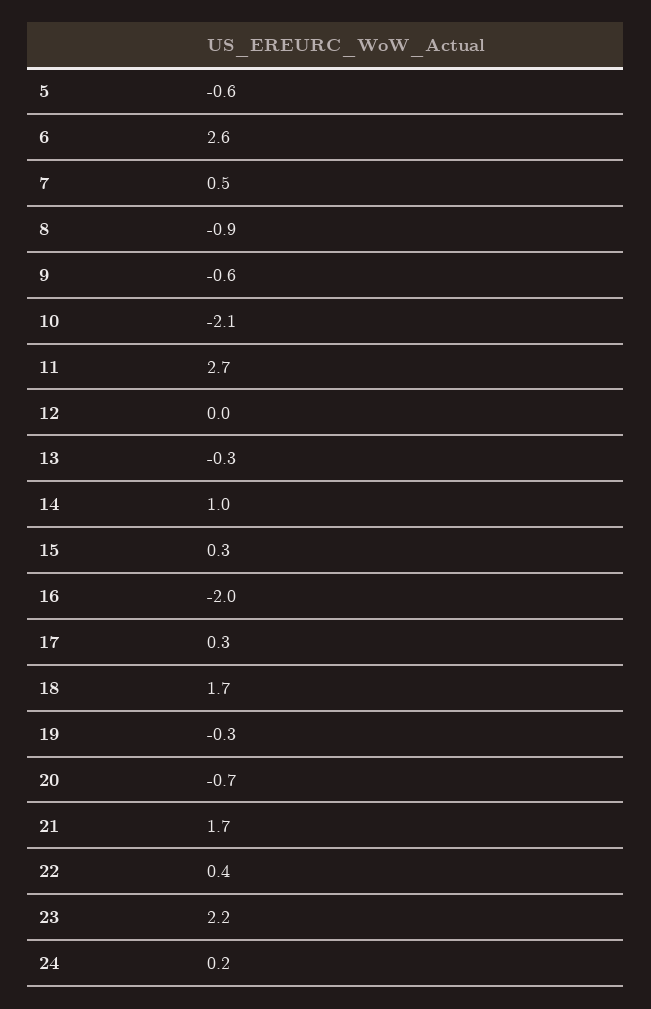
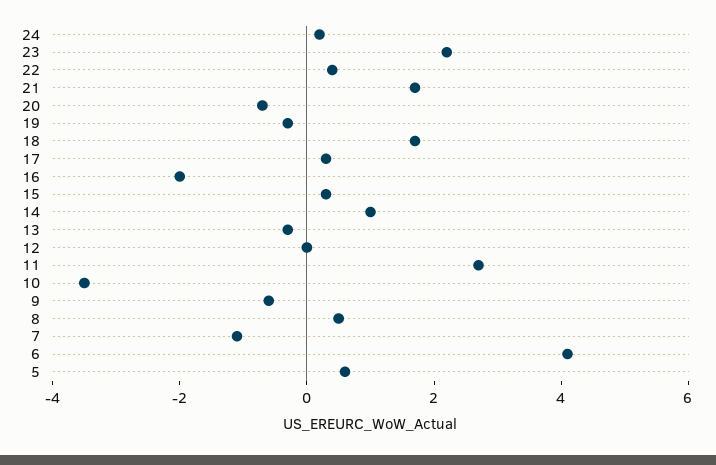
  {
-   "5": -0.6,
+   "5": 0.5,
-   "6": 2.6,
+   "6": 4,
-   "7": 0.5,
+   "7": -1,
-   "8": -0.9,
+   "8": 0.5,
    "9": -0.6,
-   "10": -2.1,
+   "10": -3.5,
    "11": 2.7,
    "12": 0,
    "13": -0.3,
    "14": 1,
    "15": 0.3,
    "16": -2,
    "17": 0.3,
    "18": 1.7,
    "19": -0.3,
    "20": -0.7,
    "21": 1.7,
    "22": 0.4,
    "23": 2.2,
    "24": 0.2
  }

